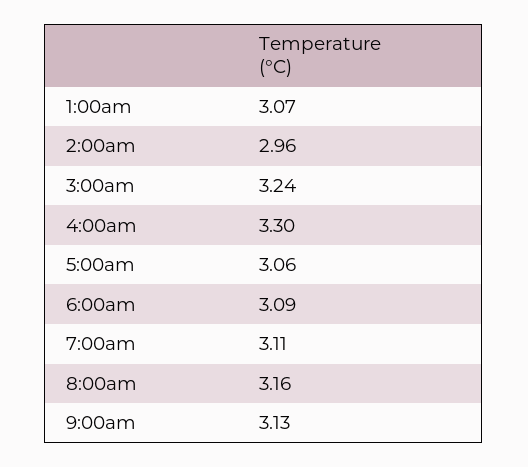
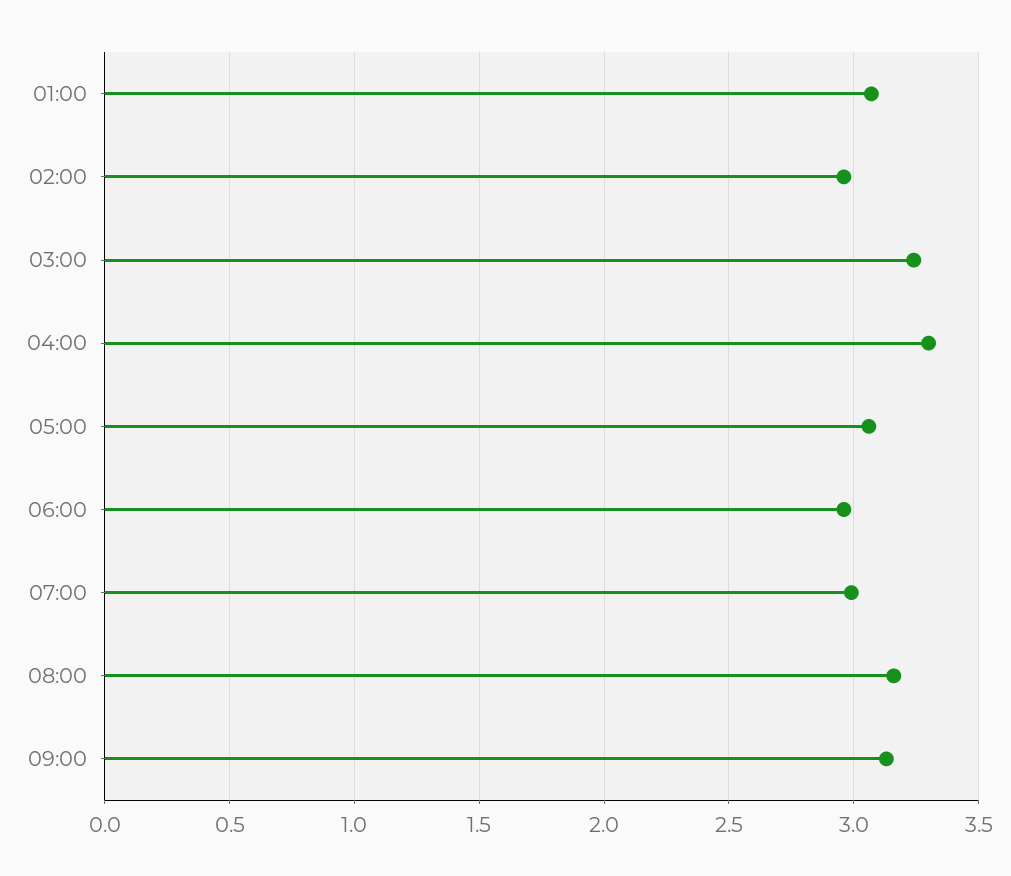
  {
    "1:00am": 3.07,
    "2:00am": 2.96,
    "3:00am": 3.24,
    "4:00am": 3.3,
    "5:00am": 3.06,
-   "6:00am": 3.09,
+   "6:00am": 2.95,
-   "7:00am": 3.11,
+   "7:00am": 3,
    "8:00am": 3.16,
    "9:00am": 3.13
  }

